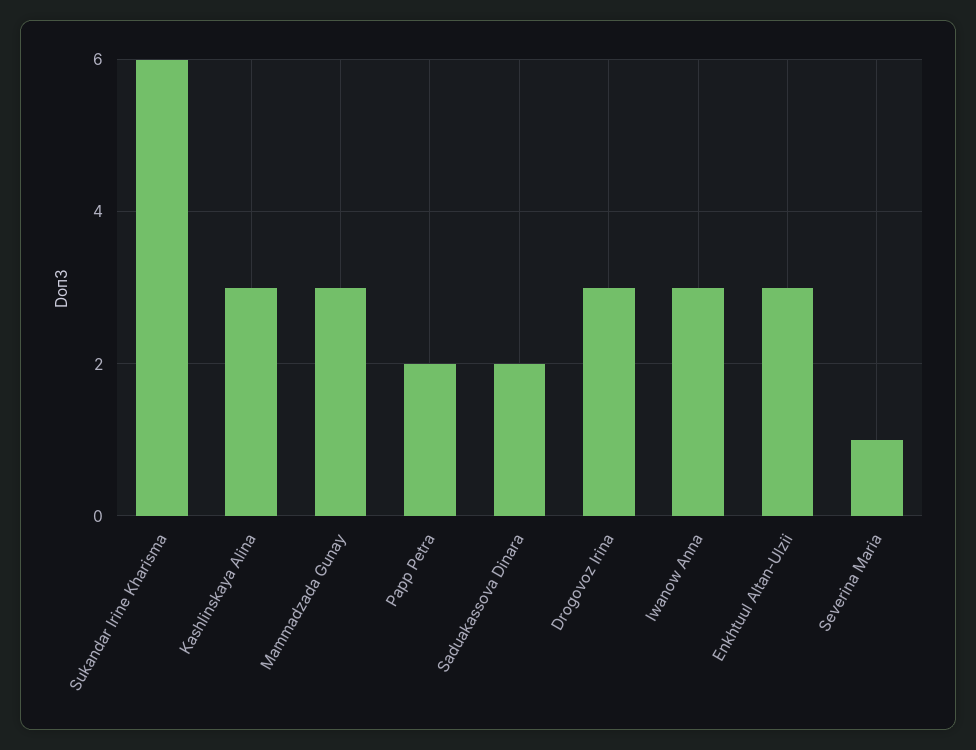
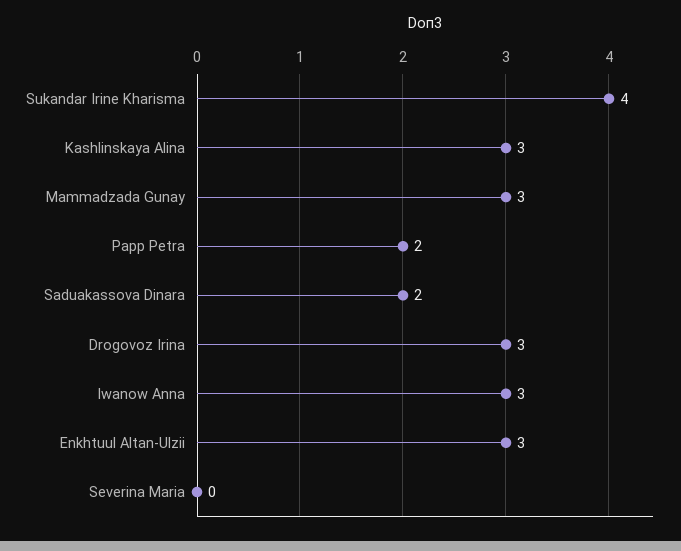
  {
-   "Sukandar Irine Kharisma": 6,
+   "Sukandar Irine Kharisma": 4,
    "Kashlinskaya Alina": 3,
    "Mammadzada Gunay": 3,
    "Papp Petra": 2,
    "Saduakassova Dinara": 2,
    "Drogovoz Irina": 3,
    "Iwanow Anna": 3,
    "Enkhtuul Altan-Ulzii": 3,
-   "Severina Maria": 1
+   "Severina Maria": 0
  }

